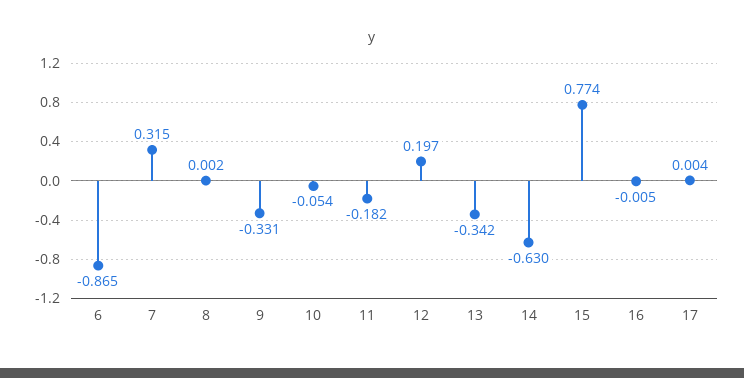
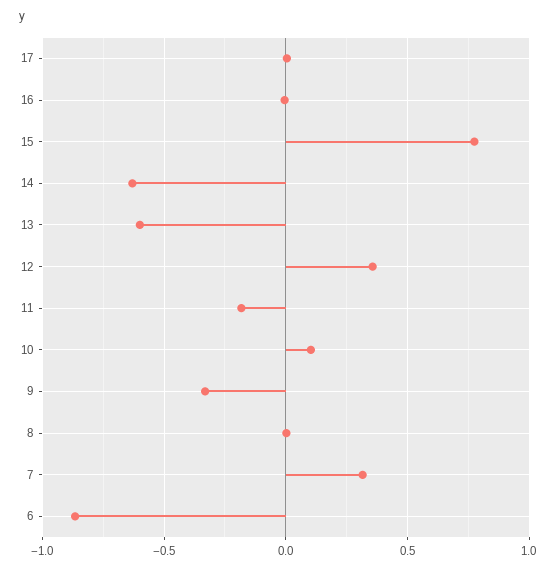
  {
    "6": -0.865,
    "7": 0.315,
    "8": 0.002,
    "9": -0.331,
-   "10": -0.054,
+   "10": 0.1,
    "11": -0.182,
-   "12": 0.197,
+   "12": 0.35,
-   "13": -0.342,
+   "13": -0.6,
    "14": -0.63,
    "15": 0.774,
    "16": -0.005,
    "17": 0.004
  }

